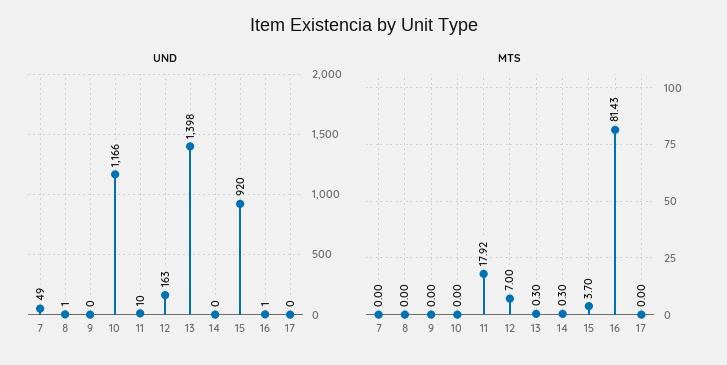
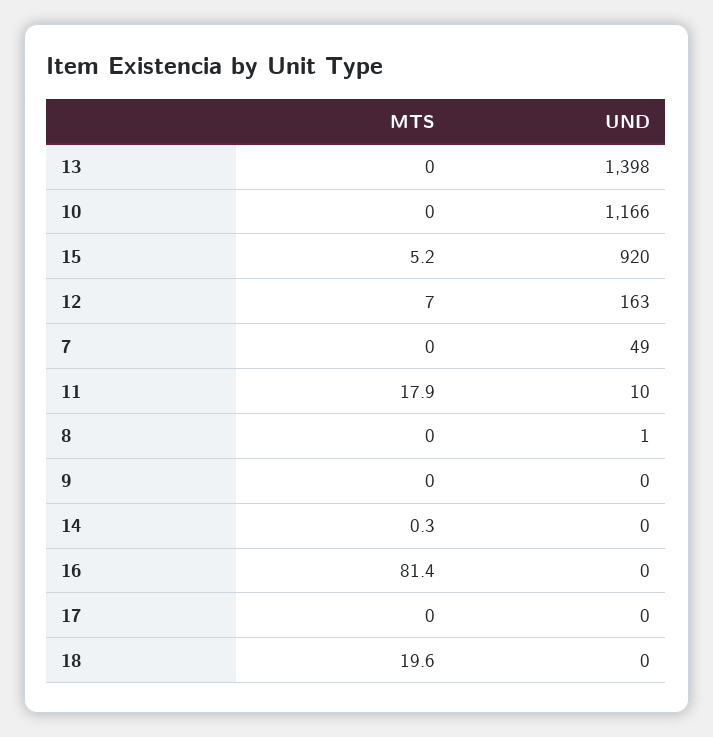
  {
    "UND": {
      "7": 49,
      "8": 1,
      "9": 0,
      "10": 1166,
      "11": 10,
      "12": 163,
      "13": 1398,
      "14": 0,
      "15": 920,
-     "16": 1,
+     "16": 0,
-     "17": 0
+     "17": 0,
+     "18": 0
    },
    "MTS": {
      "7": 0,
      "8": 0,
      "9": 0,
      "10": 0,
      "11": 17.92,
      "12": 7,
-     "13": 0.3,
+     "13": 0,
      "14": 0.3,
-     "15": 3.7,
+     "15": 5.2,
      "16": 81.43,
-     "17": 0
+     "17": 0,
+     "18": 19.6
    }
  }

